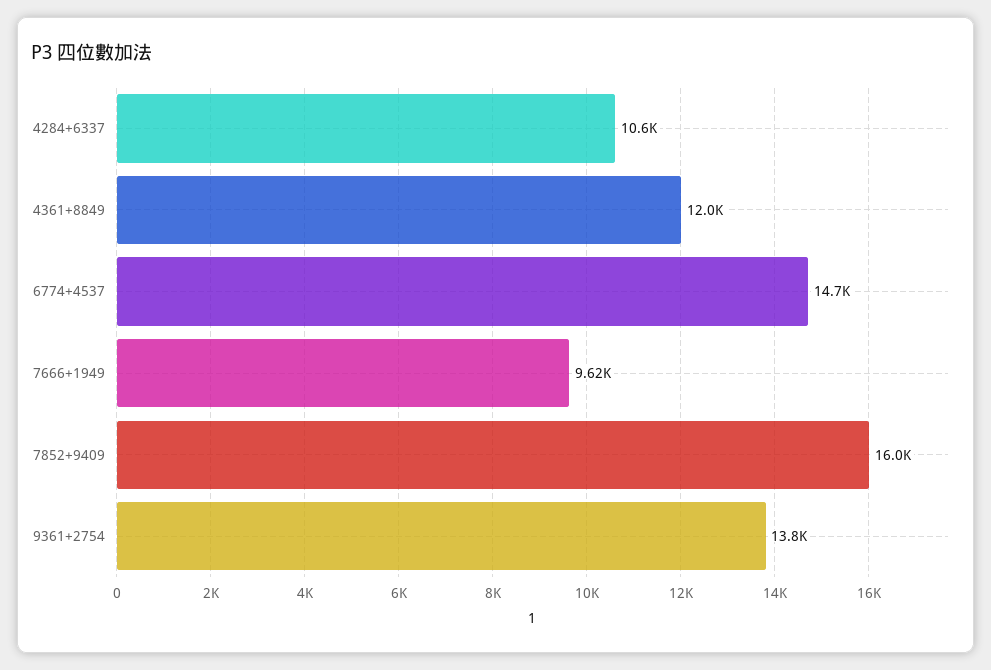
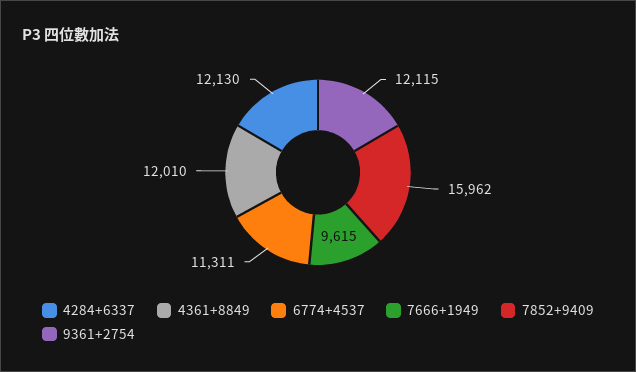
  {
-   "4284+6337": 10600,
+   "4284+6337": 12130,
    "4361+8849": 12010,
-   "6774+4537": 14700,
+   "6774+4537": 11311,
    "7666+1949": 9615,
    "7852+9409": 15962,
-   "9361+2754": 13800
+   "9361+2754": 12115
  }

